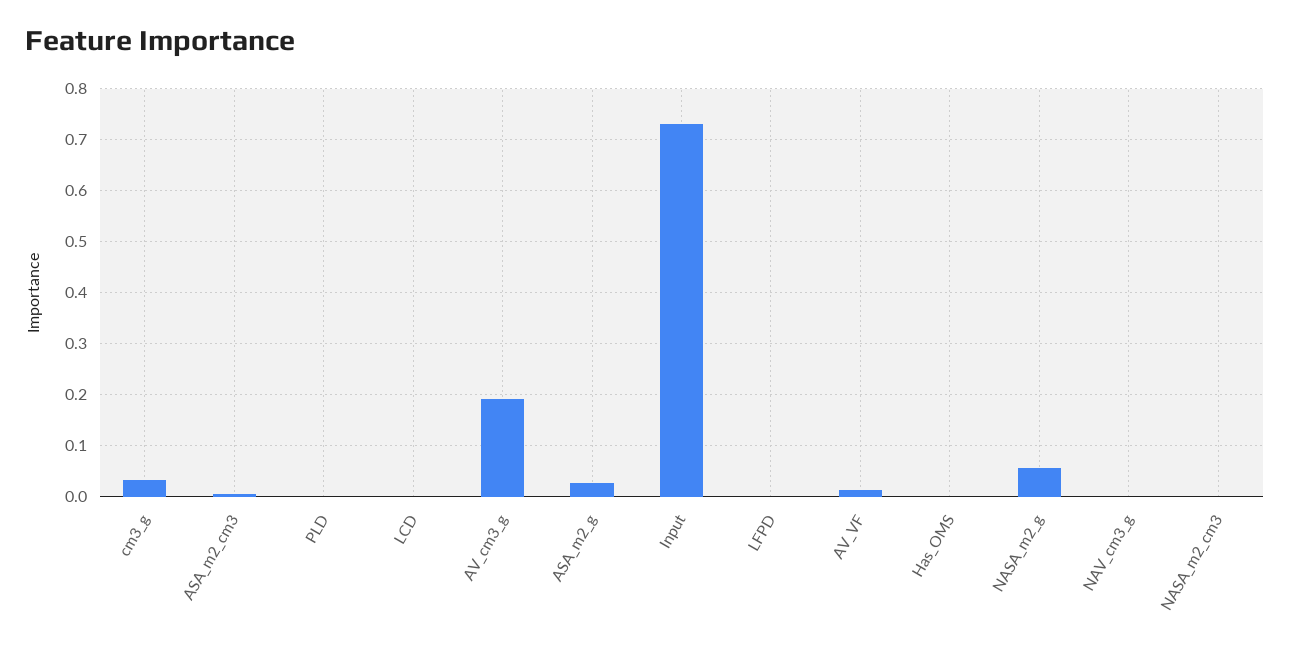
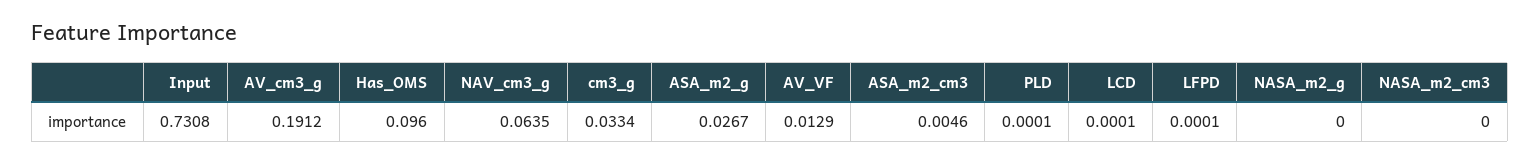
  {
    "cm3_g": 0.0334,
    "ASA_m2_cm3": 0.0046,
    "PLD": 0.0001,
    "LCD": 0.0001,
    "AV_cm3_g": 0.1912,
    "ASA_m2_g": 0.0267,
    "Input": 0.7308,
    "LFPD": 0.0001,
    "AV_VF": 0.0129,
-   "Has_OMS": 0,
+   "Has_OMS": 0.096,
-   "NASA_m2_g": 0.06,
+   "NASA_m2_g": 0,
-   "NAV_cm3_g": 0,
+   "NAV_cm3_g": 0.0635,
    "NASA_m2_cm3": 0
  }

